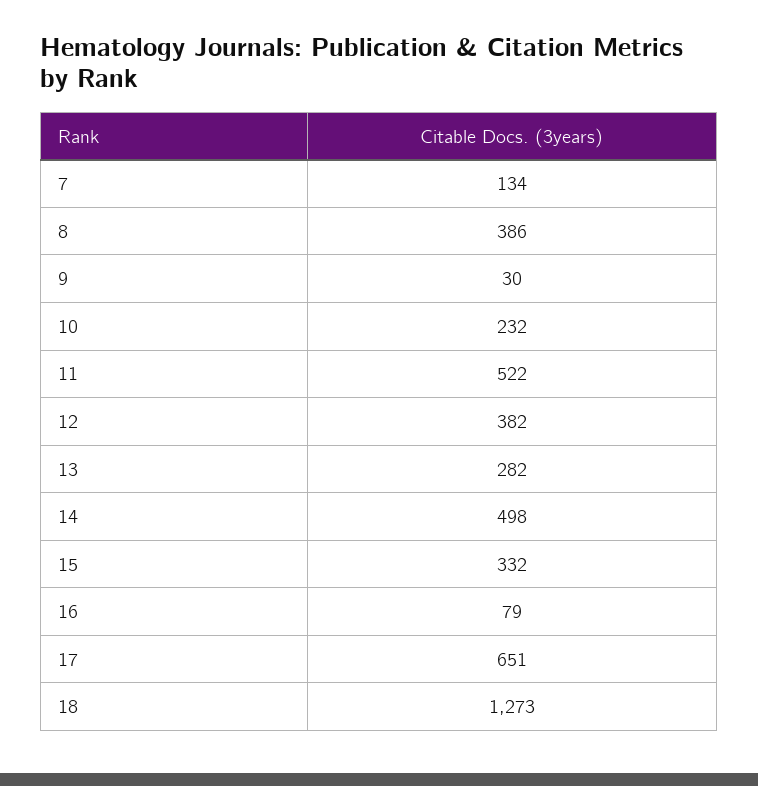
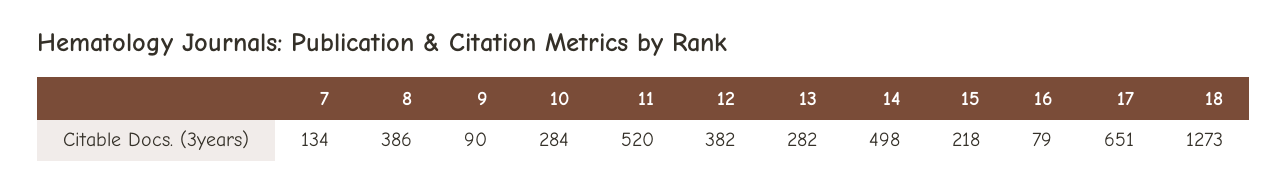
  {
    "7": 134,
    "8": 386,
-   "9": 30,
+   "9": 90,
-   "10": 232,
+   "10": 284,
-   "11": 522,
+   "11": 520,
    "12": 382,
    "13": 282,
    "14": 498,
-   "15": 332,
+   "15": 218,
    "16": 79,
    "17": 651,
    "18": 1273
  }

